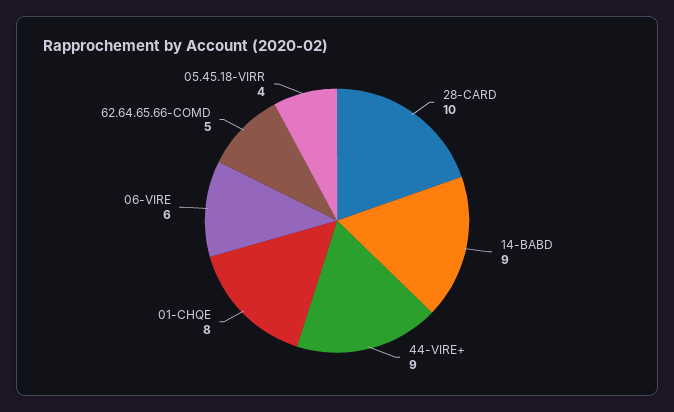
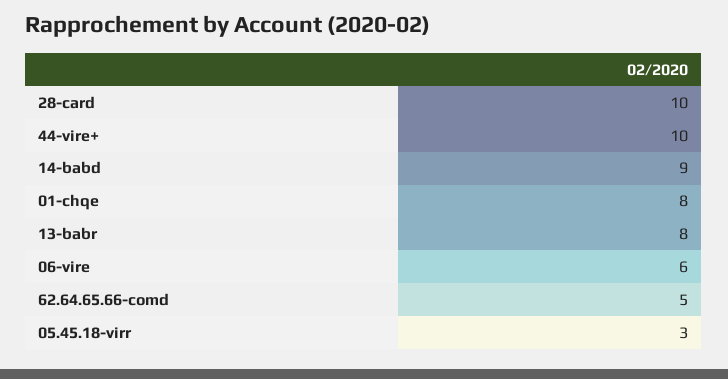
  {
    "28-CARD": 10,
    "14-BABD": 9,
-   "44-VIRE+": 9,
+   "44-VIRE+": 10,
    "01-CHQE": 8,
    "06-VIRE": 6,
    "62.64.65.66-COMD": 5,
-   "05.45.18-VIRR": 4
+   "05.45.18-VIRR": 3,
+   "13-babr": 8
  }

